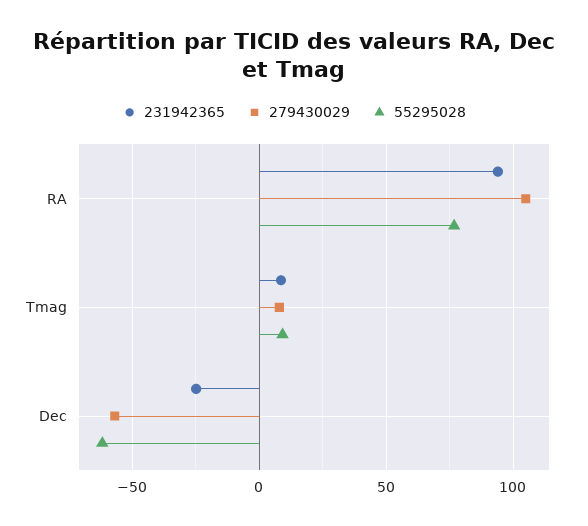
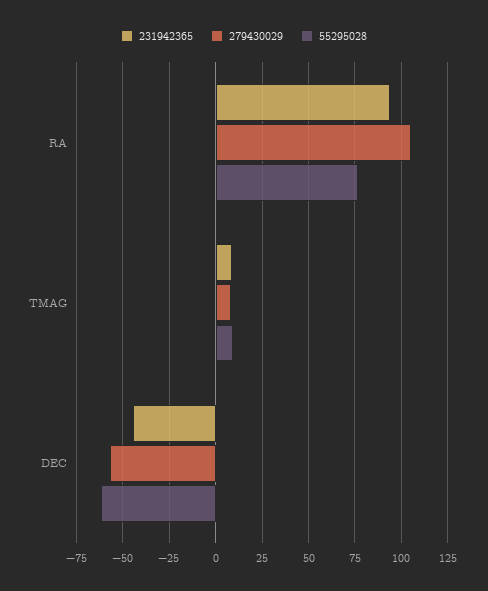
  {
    "231942365": {
      "RA": 95,
      "Tmag": 10,
-     "Dec": -25
+     "Dec": -45
    },
    "279430029": {
      "RA": 105,
      "Tmag": 10,
      "Dec": -55
    },
    "55295028": {
      "RA": 75,
      "Tmag": 10,
      "Dec": -60
    }
  }

